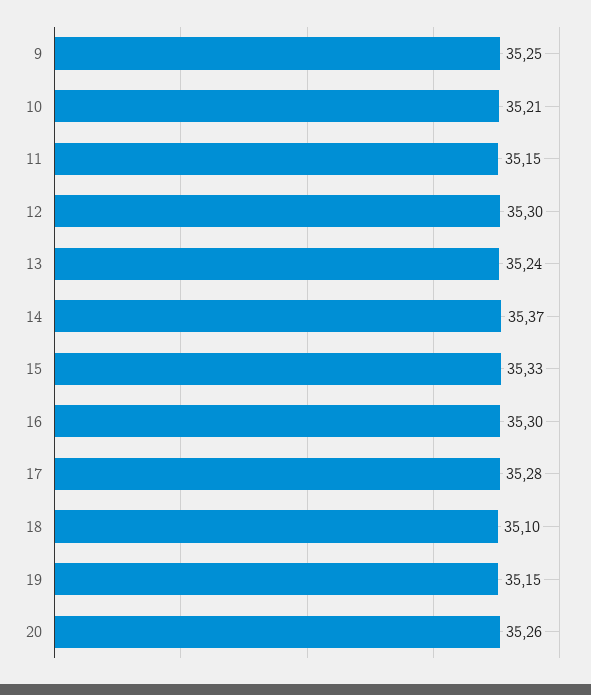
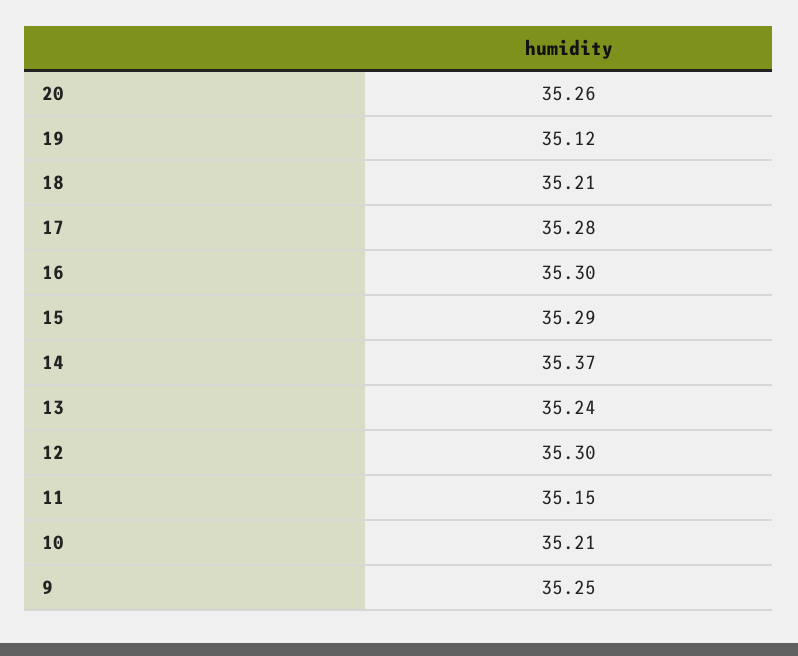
  {
    "9": 35.25,
    "10": 35.21,
    "11": 35.15,
    "12": 35.3,
    "13": 35.24,
    "14": 35.37,
-   "15": 35.33,
+   "15": 35.29,
    "16": 35.3,
    "17": 35.28,
-   "18": 35.1,
+   "18": 35.21,
-   "19": 35.15,
+   "19": 35.12,
    "20": 35.26
  }

